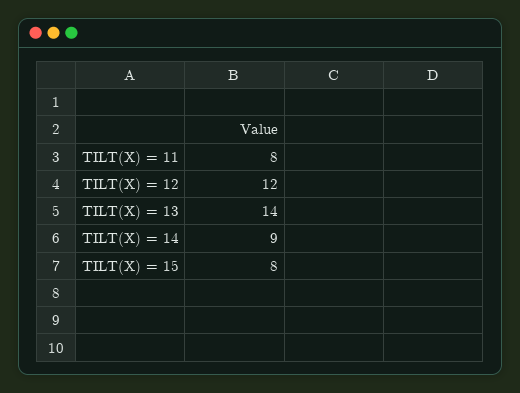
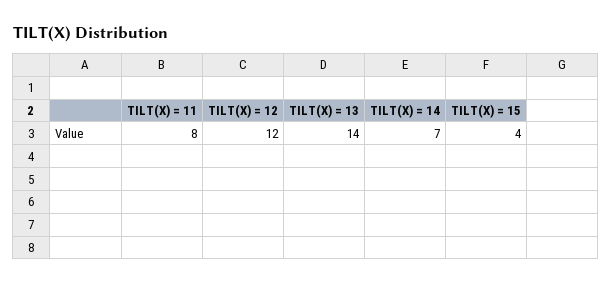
  {
    "TILT(X) = 11": 8,
    "TILT(X) = 12": 12,
    "TILT(X) = 13": 14,
-   "TILT(X) = 14": 9,
+   "TILT(X) = 14": 7,
-   "TILT(X) = 15": 8
+   "TILT(X) = 15": 4
  }

